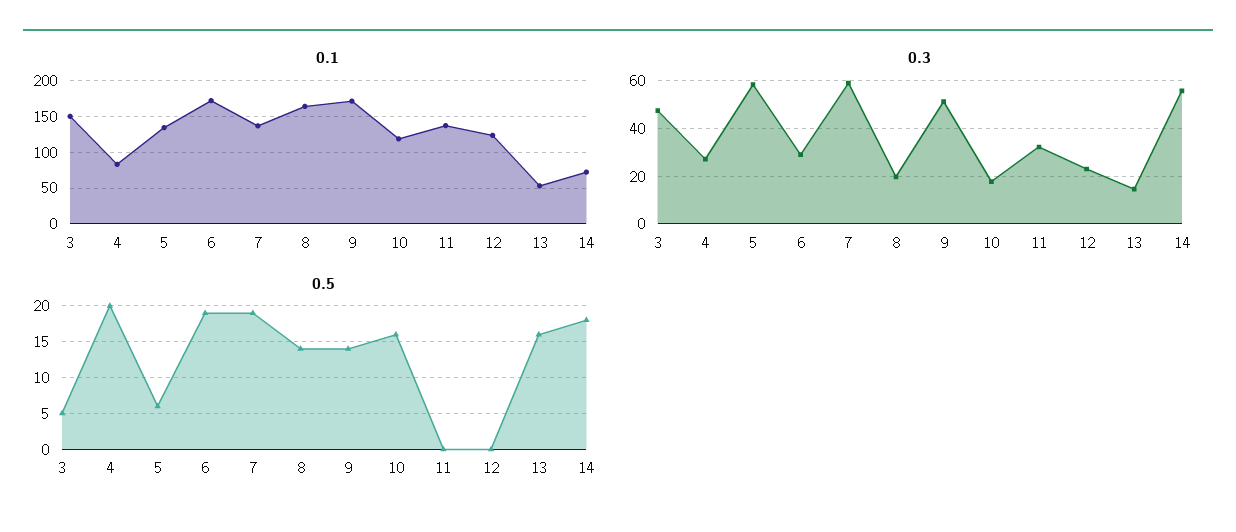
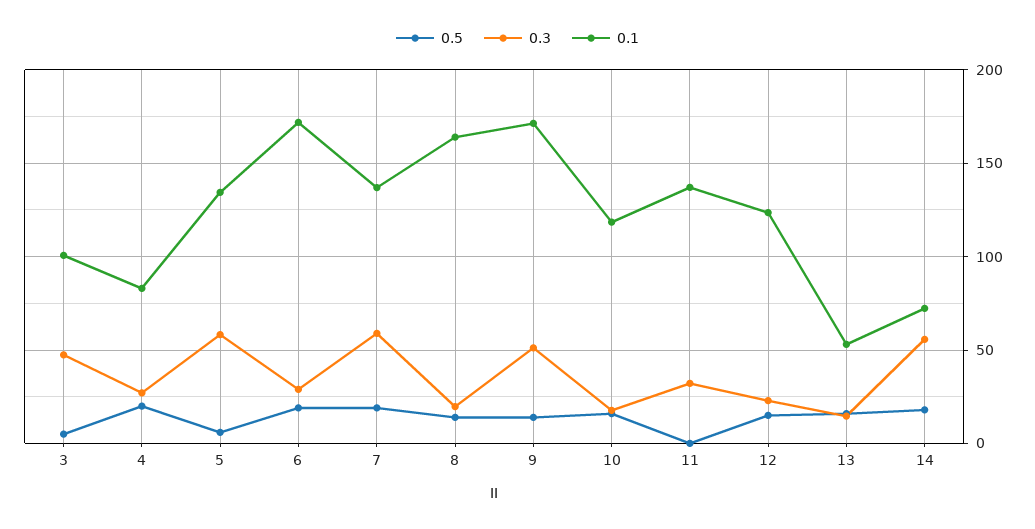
  {
    "0.1": {
-     "3": 150,
+     "3": 100,
      "4": 85,
      "5": 135,
      "6": 170,
      "7": 135,
      "8": 165,
      "9": 170,
      "10": 120,
      "11": 135,
      "12": 125,
      "13": 55,
      "14": 70
    },
    "0.3": {
      "3": 45,
      "4": 25,
      "5": 60,
      "6": 30,
      "7": 60,
      "8": 20,
      "9": 50,
      "10": 20,
      "11": 30,
      "12": 25,
      "13": 15,
      "14": 55
    },
    "0.5": {
      "3": 5,
      "4": 20,
      "5": 6,
      "6": 19,
      "7": 19,
      "8": 14,
      "9": 14,
      "10": 16,
      "11": 0,
-     "12": 0,
+     "12": 15,
      "13": 16,
      "14": 18
    }
  }

